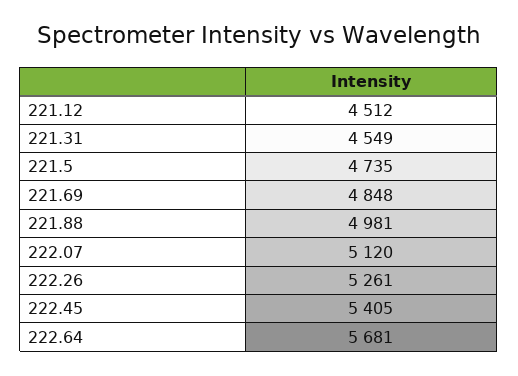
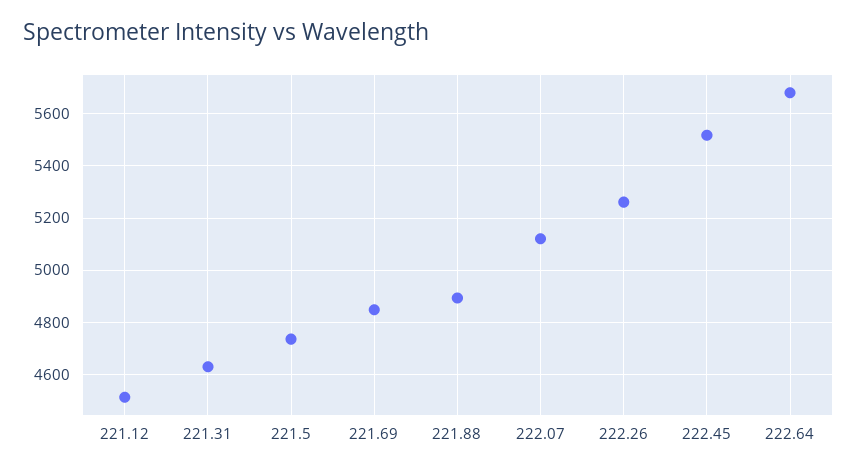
  {
    "221.12": 4512,
-   "221.31": 4549,
+   "221.31": 4625,
    "221.5": 4735,
    "221.69": 4848,
-   "221.88": 4981,
+   "221.88": 4900,
    "222.07": 5120,
    "222.26": 5261,
-   "222.45": 5405,
+   "222.45": 5525,
    "222.64": 5681
  }

